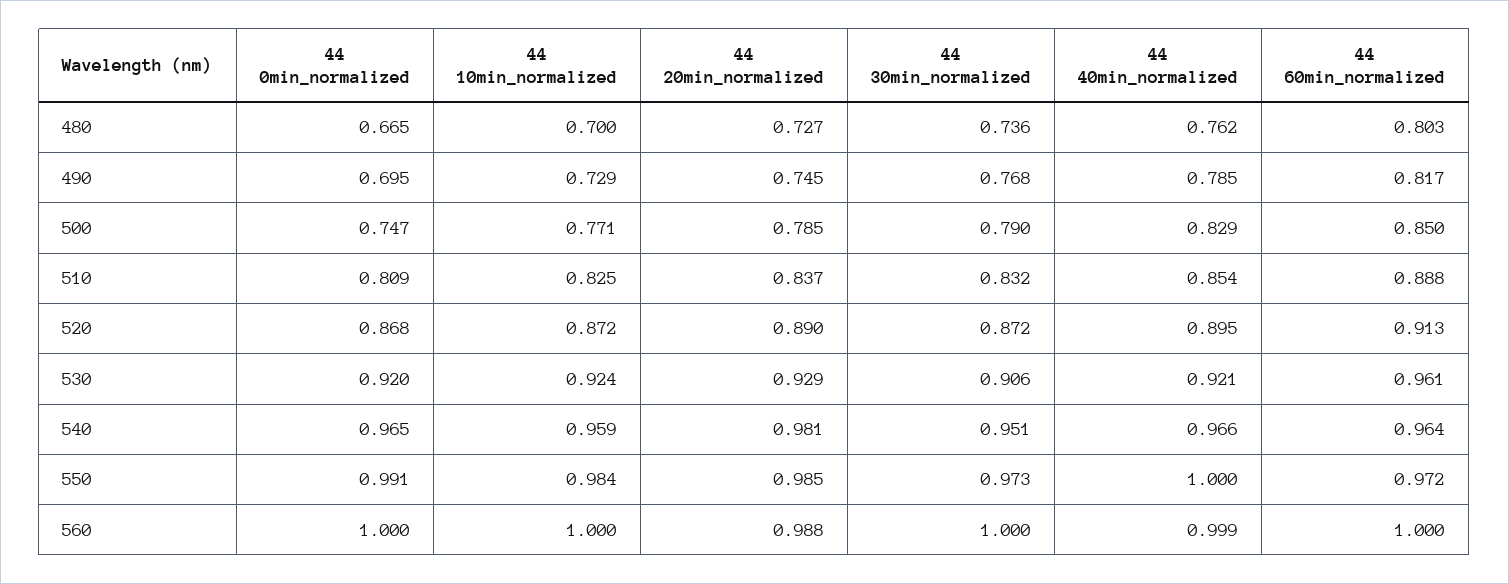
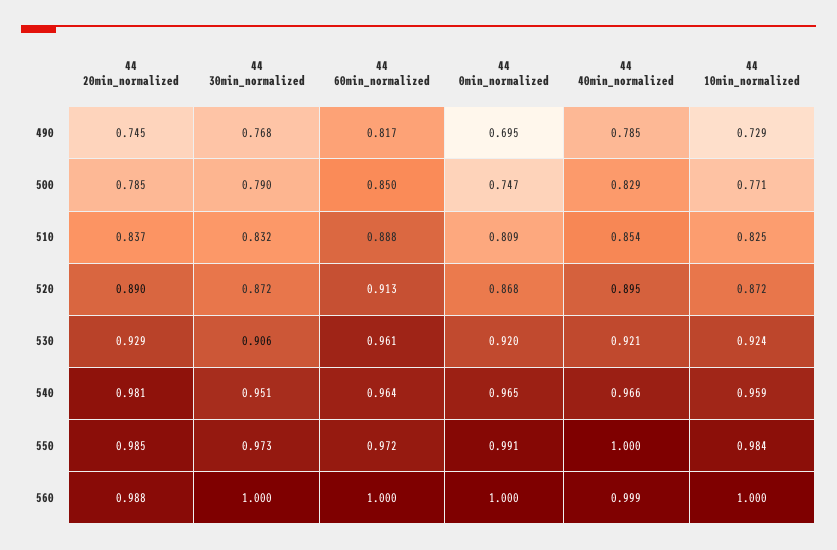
  {
    "44 0min_normalized": {
-     "480": 0.665,
      "490": 0.695,
      "500": 0.747,
      "510": 0.809,
      "520": 0.868,
      "530": 0.92,
      "540": 0.965,
      "550": 0.991,
      "560": 1
    },
    "44 10min_normalized": {
-     "480": 0.7,
      "490": 0.729,
      "500": 0.771,
      "510": 0.825,
      "520": 0.872,
      "530": 0.924,
      "540": 0.959,
      "550": 0.984,
      "560": 1
    },
    "44 20min_normalized": {
-     "480": 0.727,
      "490": 0.745,
      "500": 0.785,
      "510": 0.837,
      "520": 0.89,
      "530": 0.929,
      "540": 0.981,
      "550": 0.985,
      "560": 0.988
    },
    "44 30min_normalized": {
-     "480": 0.736,
      "490": 0.768,
      "500": 0.79,
      "510": 0.832,
      "520": 0.872,
      "530": 0.906,
      "540": 0.951,
      "550": 0.973,
      "560": 1
    },
    "44 40min_normalized": {
-     "480": 0.762,
      "490": 0.785,
      "500": 0.829,
      "510": 0.854,
      "520": 0.895,
      "530": 0.921,
      "540": 0.966,
      "550": 1,
      "560": 0.999
    },
    "44 60min_normalized": {
-     "480": 0.803,
      "490": 0.817,
      "500": 0.85,
      "510": 0.888,
      "520": 0.913,
      "530": 0.961,
      "540": 0.964,
      "550": 0.972,
      "560": 1
    }
  }

